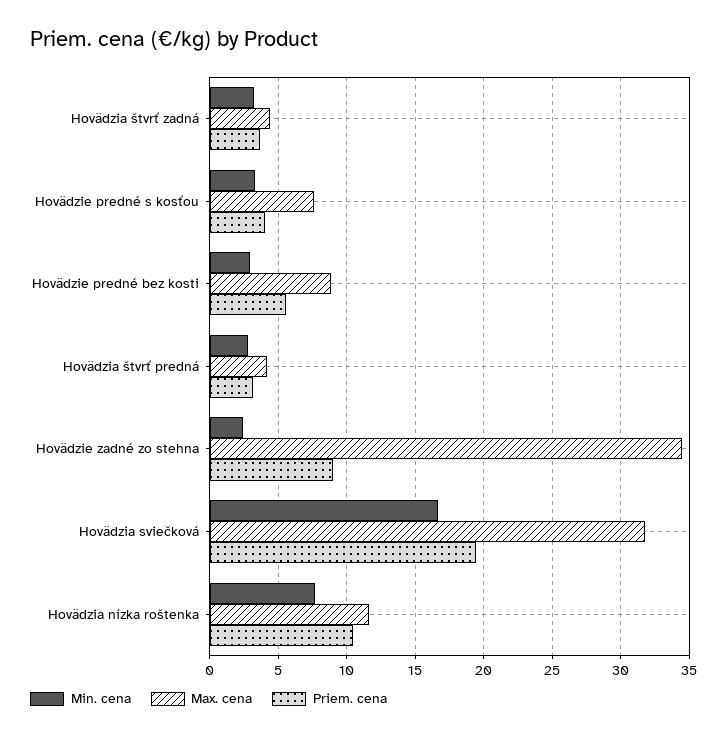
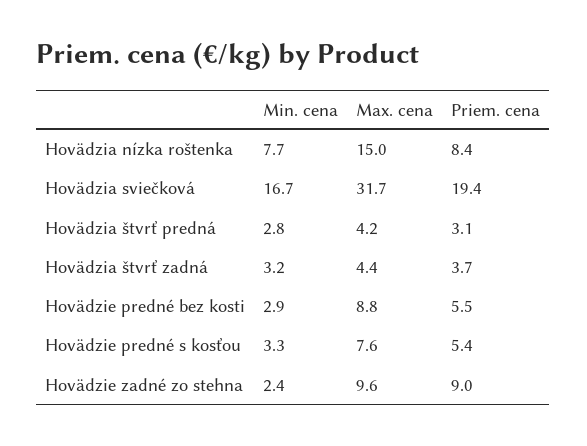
  {
    "Min. cena": {
      "Hovädzia štvrť zadná": 3.2,
      "Hovädzie predné s kosťou": 3.3,
      "Hovädzie predné bez kosti": 2.9,
      "Hovädzia štvrť predná": 2.8,
      "Hovädzie zadné zo stehna": 2.4,
      "Hovädzia sviečková": 16.7,
      "Hovädzia nízka roštenka": 7.7
    },
    "Max. cena": {
      "Hovädzia štvrť zadná": 4.4,
      "Hovädzie predné s kosťou": 7.6,
      "Hovädzie predné bez kosti": 8.8,
      "Hovädzia štvrť predná": 4.2,
-     "Hovädzie zadné zo stehna": 34.5,
+     "Hovädzie zadné zo stehna": 9.6,
      "Hovädzia sviečková": 31.7,
-     "Hovädzia nízka roštenka": 11.5
+     "Hovädzia nízka roštenka": 15
    },
    "Priem. cena": {
      "Hovädzia štvrť zadná": 3.7,
-     "Hovädzie predné s kosťou": 4,
+     "Hovädzie predné s kosťou": 5.4,
      "Hovädzie predné bez kosti": 5.5,
      "Hovädzia štvrť predná": 3.1,
      "Hovädzie zadné zo stehna": 9,
      "Hovädzia sviečková": 19.4,
-     "Hovädzia nízka roštenka": 10.5
+     "Hovädzia nízka roštenka": 8.4
    }
  }

